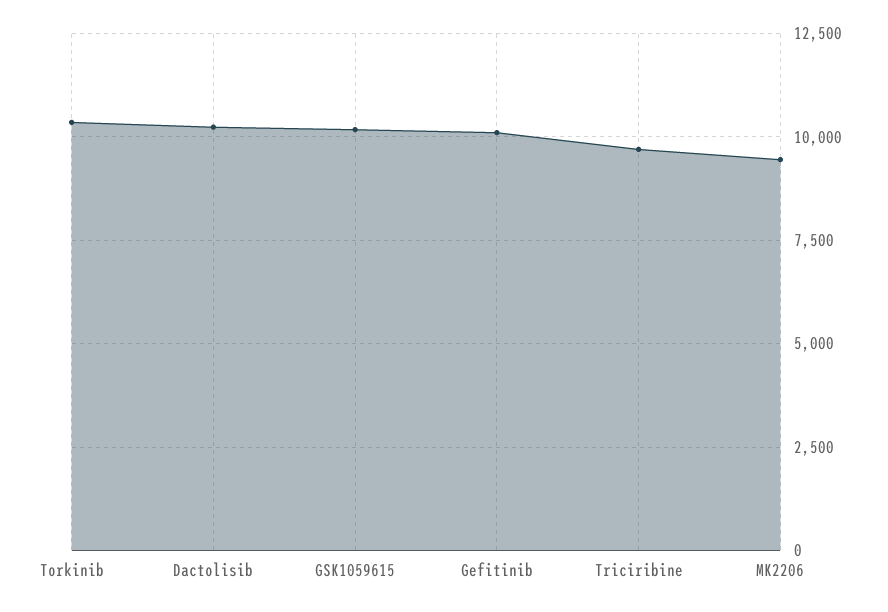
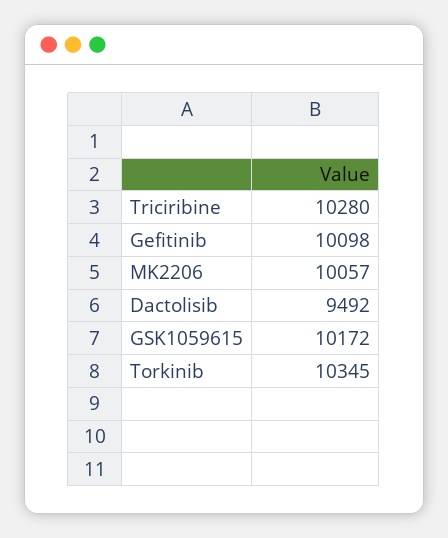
  {
    "Torkinib": 10345,
-   "Dactolisib": 10250,
+   "Dactolisib": 9492,
    "GSK1059615": 10172,
    "Gefitinib": 10098,
-   "Triciribine": 9750,
+   "Triciribine": 10280,
-   "MK2206": 9500
+   "MK2206": 10057
  }

